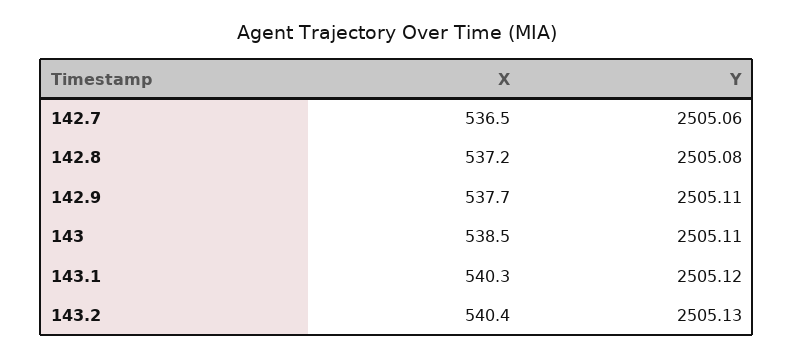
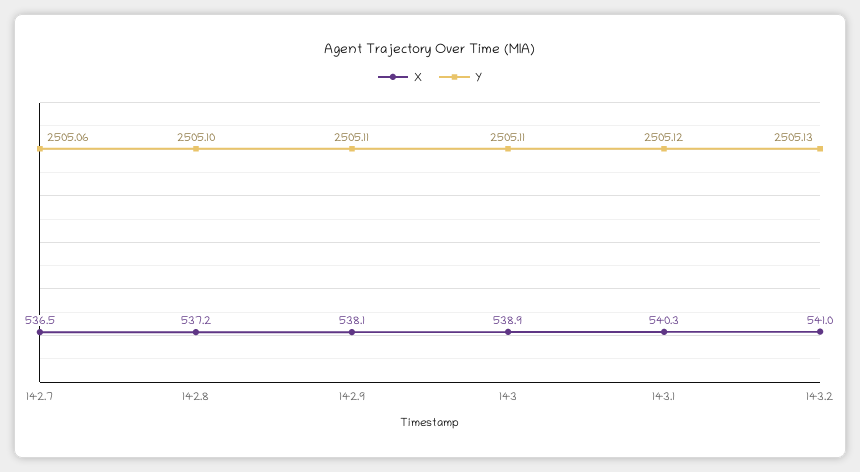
  {
    "X": {
      "142.7": 536.5,
      "142.8": 537.2,
-     "142.9": 537.7,
+     "142.9": 538.1,
-     "143": 538.5,
+     "143": 538.9,
      "143.1": 540.3,
-     "143.2": 540.4
+     "143.2": 541
    },
    "Y": {
      "142.7": 2505.06,
-     "142.8": 2505.08,
+     "142.8": 2505.1,
      "142.9": 2505.11,
      "143": 2505.11,
      "143.1": 2505.12,
      "143.2": 2505.13
    }
  }

